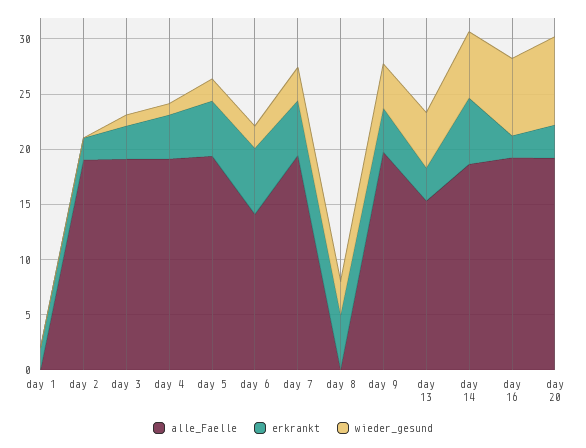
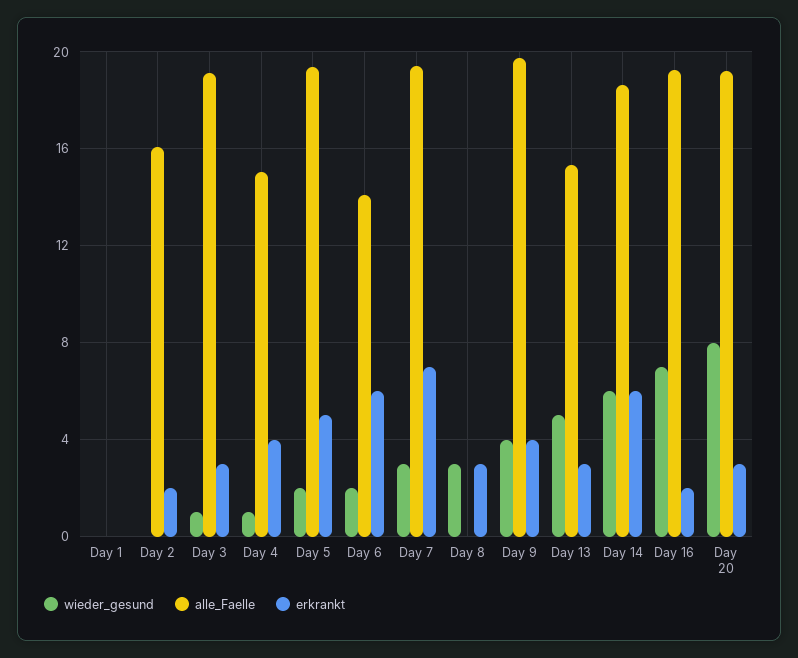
  {
    "alle_Faelle": {
      "day 1": 0,
-     "day 2": 19,
+     "day 2": 16,
      "day 3": 19,
-     "day 4": 19,
+     "day 4": 15,
      "day 5": 19.5,
      "day 6": 14,
      "day 7": 19.5,
      "day 8": 0,
      "day 9": 19.5,
      "day 13": 15.5,
      "day 14": 18.5,
      "day 16": 19,
      "day 20": 19
    },
    "erkrankt": {
-     "day 1": 2,
+     "day 1": 0,
      "day 2": 2,
      "day 3": 3,
      "day 4": 4,
      "day 5": 5,
      "day 6": 6,
-     "day 7": 5,
+     "day 7": 7,
-     "day 8": 5,
+     "day 8": 3,
      "day 9": 4,
      "day 13": 3,
      "day 14": 6,
      "day 16": 2,
      "day 20": 3
    },
    "wieder_gesund": {
      "day 1": 0,
      "day 2": 0,
      "day 3": 1,
      "day 4": 1,
      "day 5": 2,
      "day 6": 2,
      "day 7": 3,
      "day 8": 3,
      "day 9": 4,
      "day 13": 5,
      "day 14": 6,
      "day 16": 7,
      "day 20": 8
    }
  }

